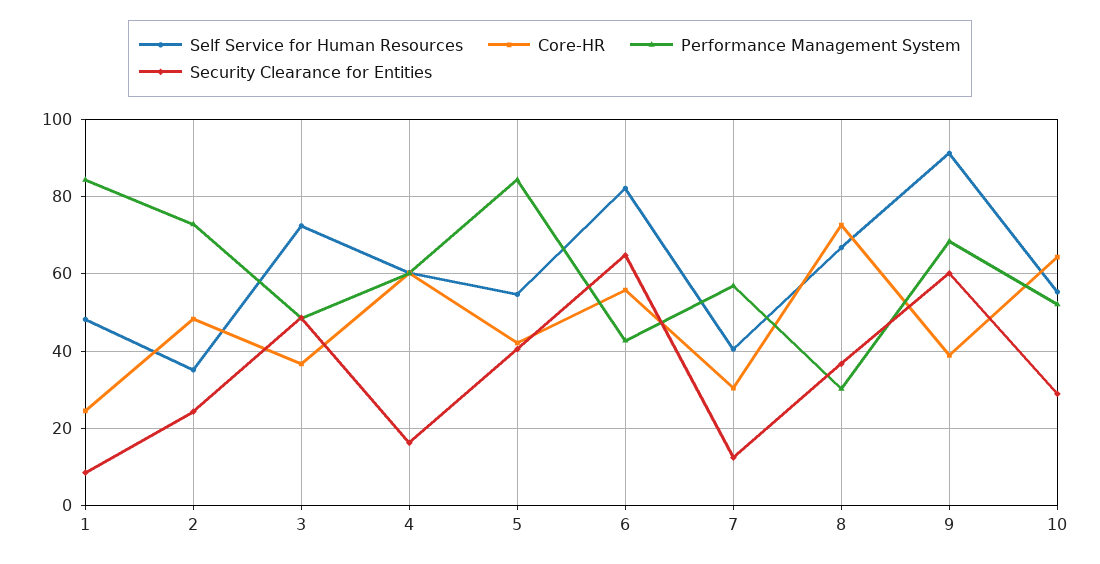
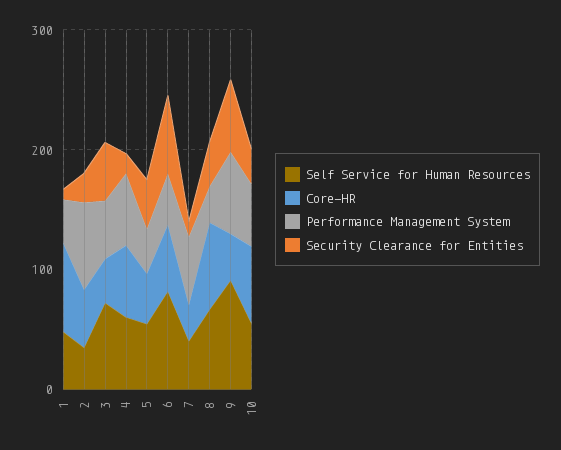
  {
    "Self Service for Human Resources": {
      "1": 48,
      "2": 36,
      "3": 72,
      "4": 60,
      "5": 54,
      "6": 82,
      "7": 40,
      "8": 66,
      "9": 92,
      "10": 56
    },
    "Core-HR": {
-     "1": 24,
+     "1": 80,
      "2": 48,
      "3": 36,
      "4": 60,
      "5": 42,
      "6": 56,
      "7": 30,
      "8": 72,
      "9": 38,
      "10": 64
    },
    "Performance Management System": {
-     "1": 84,
+     "1": 40,
      "2": 72,
      "3": 48,
      "4": 60,
-     "5": 84,
+     "5": 40,
      "6": 42,
      "7": 56,
      "8": 30,
      "9": 68,
      "10": 52
    },
    "Security Clearance for Entities": {
      "1": 8,
      "2": 24,
      "3": 48,
      "4": 16,
      "5": 40,
      "6": 64,
      "7": 12,
      "8": 36,
      "9": 60,
      "10": 28
    }
  }

